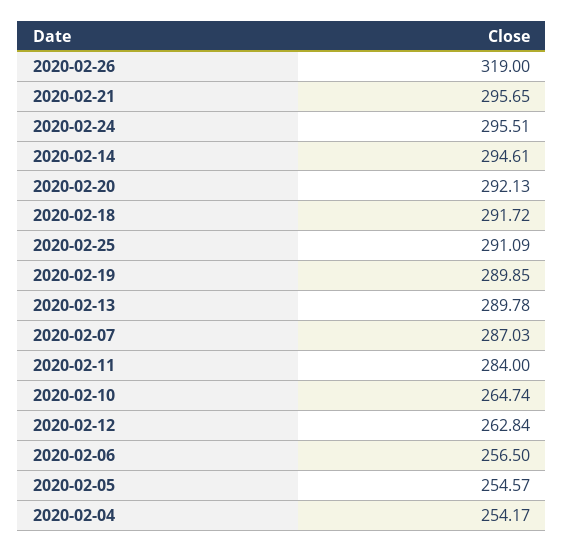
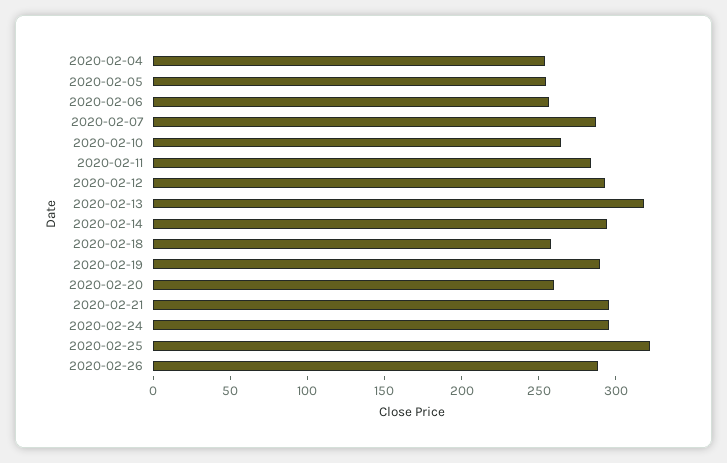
  {
-   "2020-02-26": 319,
+   "2020-02-26": 290,
    "2020-02-21": 295.65,
    "2020-02-24": 295.51,
    "2020-02-14": 294.61,
-   "2020-02-20": 292.13,
+   "2020-02-20": 260,
-   "2020-02-18": 291.72,
+   "2020-02-18": 260,
-   "2020-02-25": 291.09,
+   "2020-02-25": 320,
    "2020-02-19": 289.85,
-   "2020-02-13": 289.78,
+   "2020-02-13": 320,
    "2020-02-07": 287.03,
    "2020-02-11": 284,
    "2020-02-10": 264.74,
-   "2020-02-12": 262.84,
+   "2020-02-12": 290,
    "2020-02-06": 256.5,
    "2020-02-05": 254.57,
    "2020-02-04": 254.17
  }

